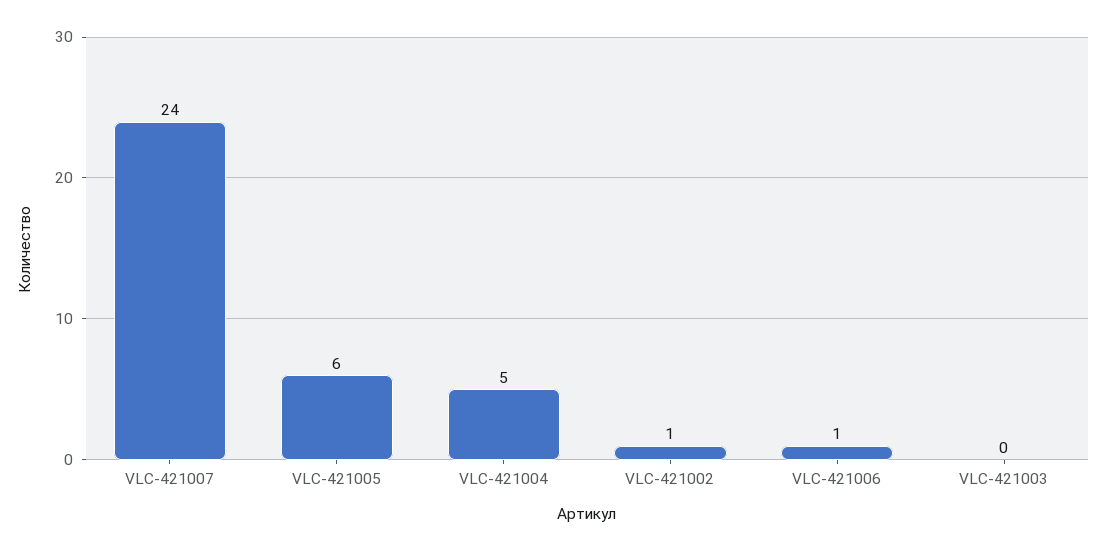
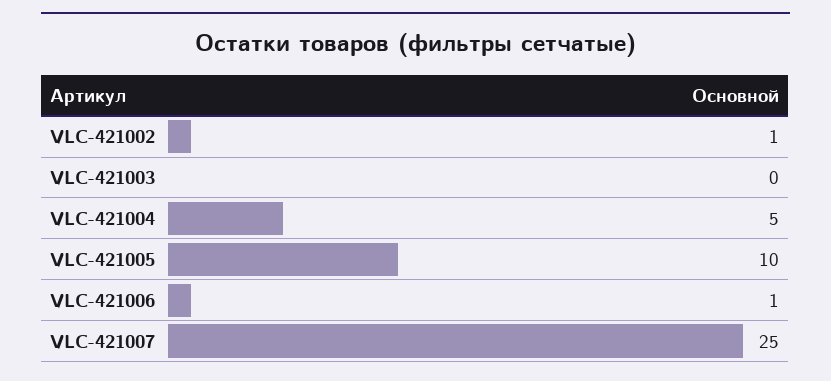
  {
-   "VLC-421007": 24,
+   "VLC-421007": 25,
-   "VLC-421005": 6,
+   "VLC-421005": 10,
    "VLC-421004": 5,
    "VLC-421002": 1,
    "VLC-421006": 1,
    "VLC-421003": 0
  }

